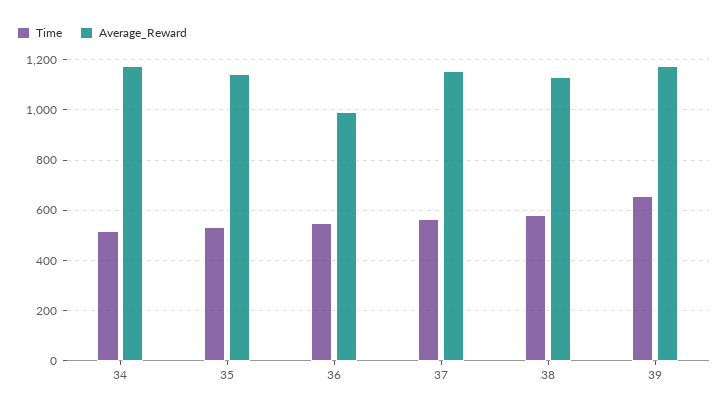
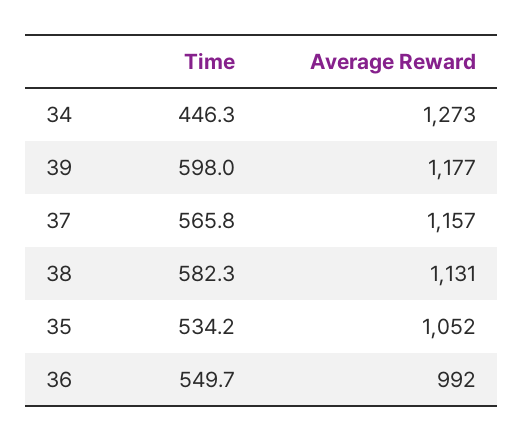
  {
    "Time": {
-     "34": 525,
+     "34": 446.3,
      "35": 534.2,
      "36": 549.7,
      "37": 565.8,
      "38": 582.3,
-     "39": 650
+     "39": 598
    },
    "Average_Reward": {
-     "34": 1175,
+     "34": 1273,
-     "35": 1150,
+     "35": 1052,
      "36": 992,
      "37": 1157,
      "38": 1131,
      "39": 1177
    }
  }

